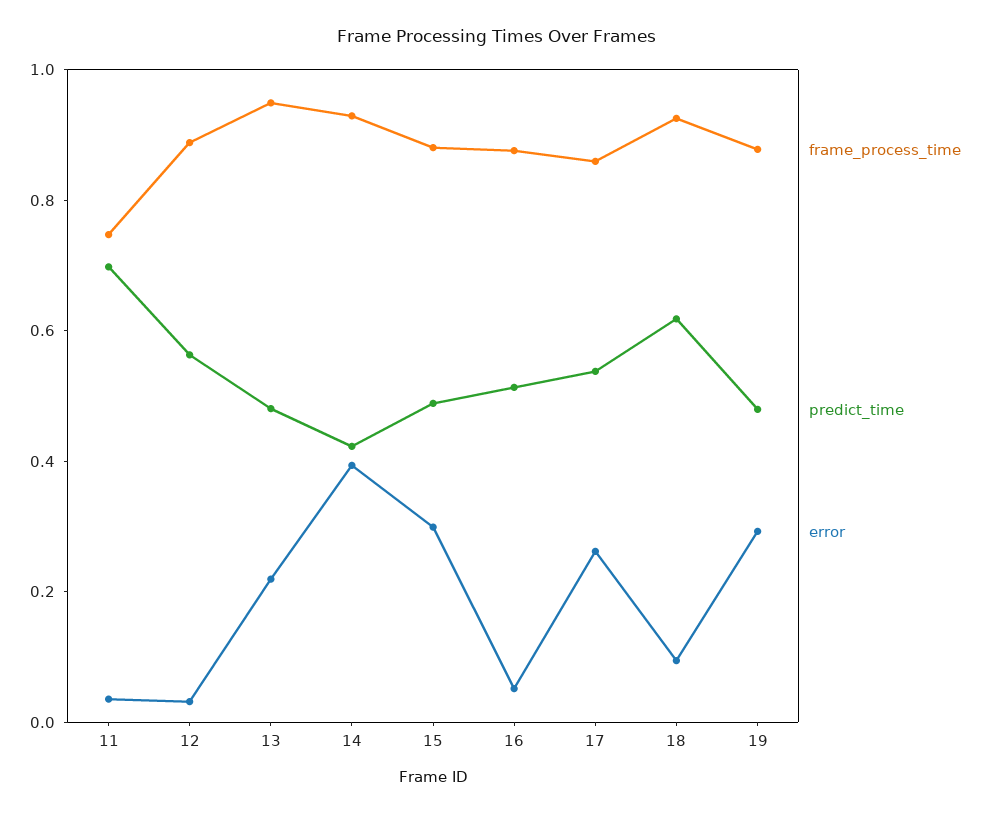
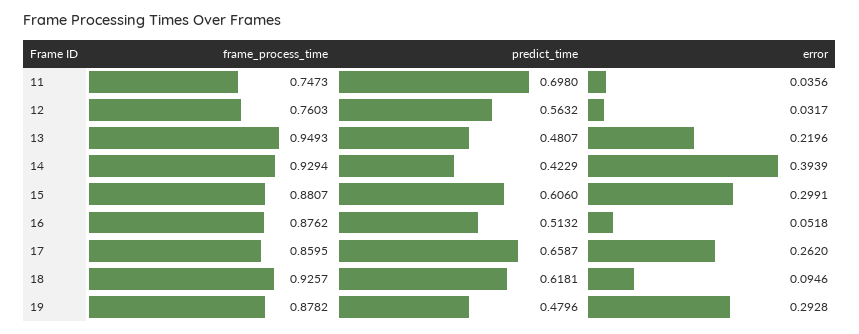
  {
    "frame_process_time": {
      "11": 0.7473,
-     "12": 0.9,
+     "12": 0.7603,
      "13": 0.9493,
      "14": 0.9294,
      "15": 0.8807,
      "16": 0.8762,
      "17": 0.8595,
      "18": 0.9257,
      "19": 0.8782
    },
    "predict_time": {
      "11": 0.698,
      "12": 0.5632,
      "13": 0.4807,
      "14": 0.4229,
-     "15": 0.5,
+     "15": 0.606,
      "16": 0.5132,
-     "17": 0.55,
+     "17": 0.6587,
      "18": 0.6181,
      "19": 0.4796
    },
    "error": {
      "11": 0.0356,
      "12": 0.0317,
      "13": 0.2196,
      "14": 0.3939,
      "15": 0.2991,
      "16": 0.0518,
      "17": 0.262,
      "18": 0.0946,
      "19": 0.2928
    }
  }

